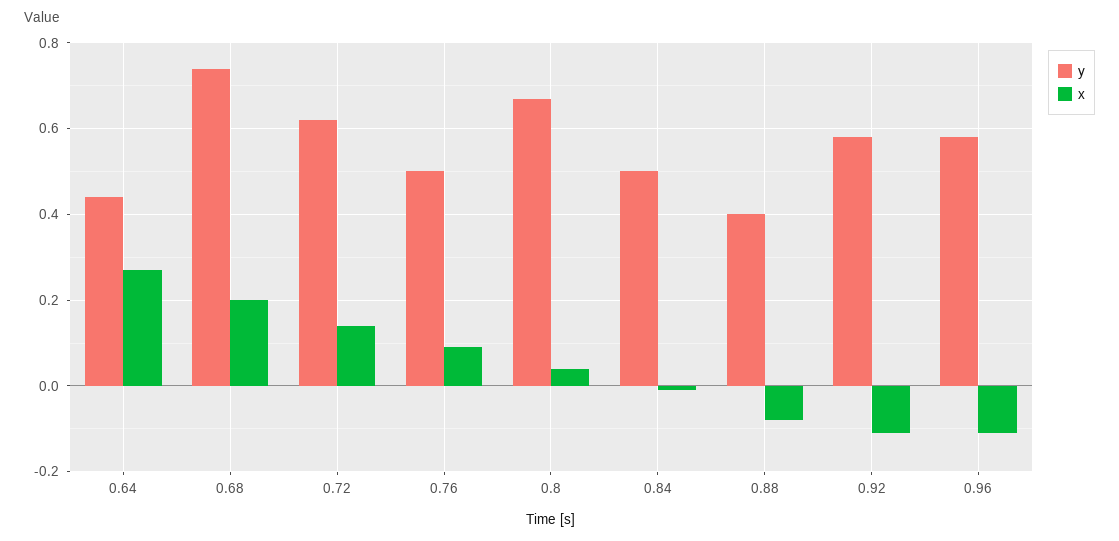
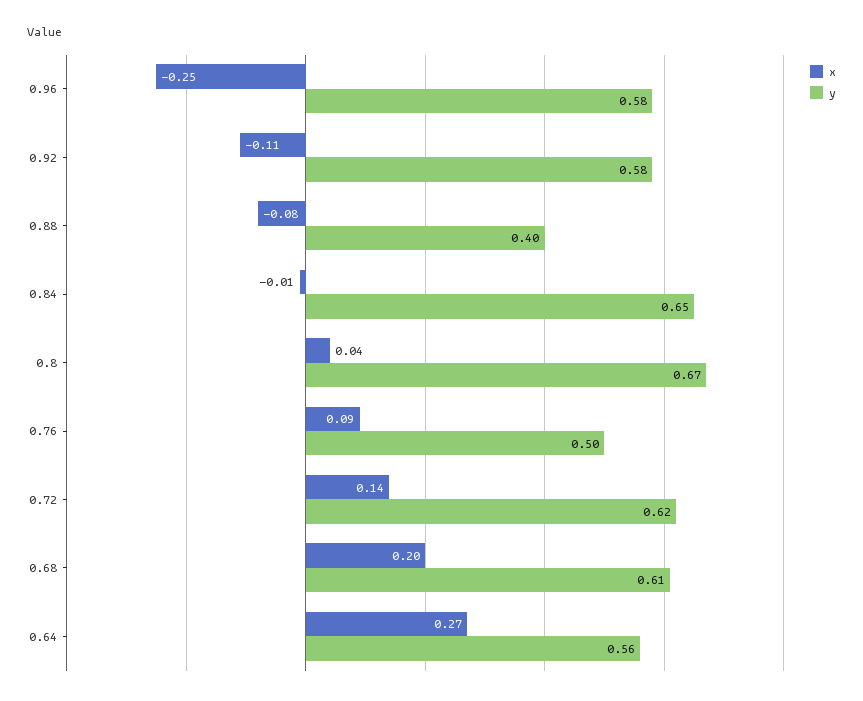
  {
    "y": {
-     "0.64": 0.45,
+     "0.64": 0.56,
-     "0.68": 0.75,
+     "0.68": 0.61,
      "0.72": 0.62,
      "0.76": 0.5,
      "0.8": 0.67,
-     "0.84": 0.5,
+     "0.84": 0.65,
      "0.88": 0.4,
      "0.92": 0.58,
      "0.96": 0.58
    },
    "x": {
      "0.64": 0.27,
      "0.68": 0.2,
      "0.72": 0.14,
      "0.76": 0.09,
      "0.8": 0.04,
      "0.84": -0.01,
      "0.88": -0.08,
      "0.92": -0.11,
-     "0.96": -0.1
+     "0.96": -0.25
    }
  }

